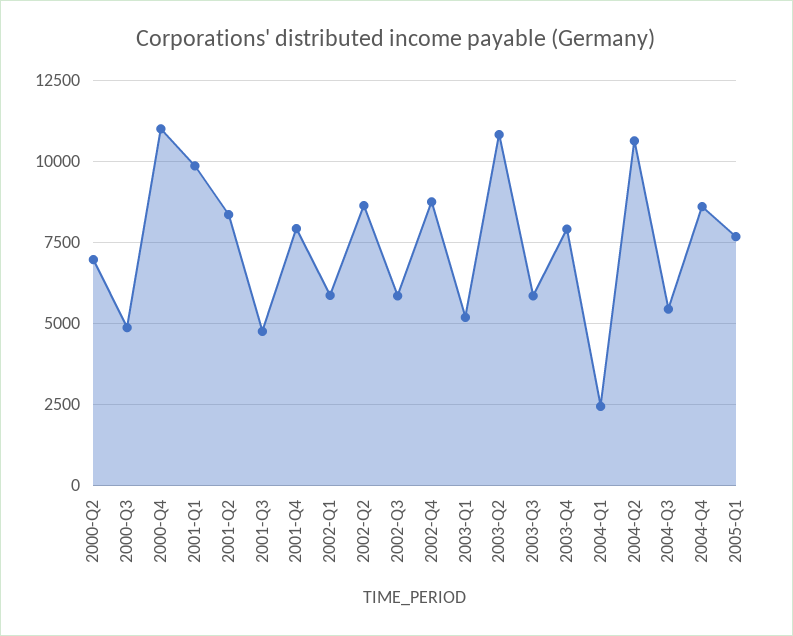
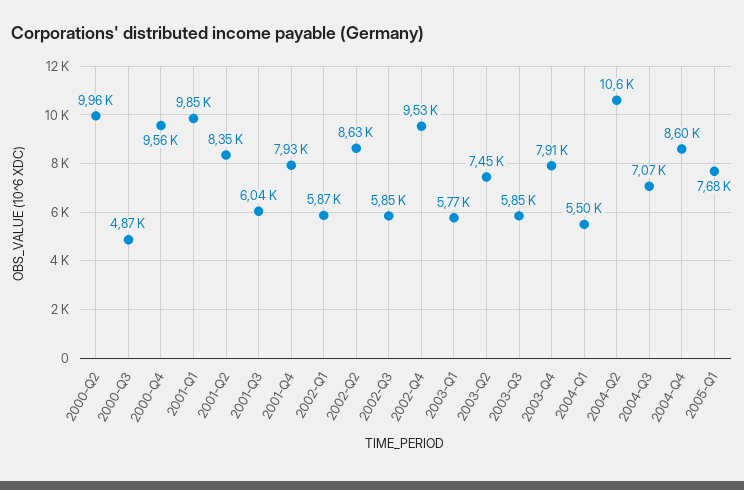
  {
-   "2000-Q2": 7000,
+   "2000-Q2": 9960,
    "2000-Q3": 4870,
-   "2000-Q4": 11000,
+   "2000-Q4": 9560,
    "2001-Q1": 9850,
    "2001-Q2": 8350,
-   "2001-Q3": 4750,
+   "2001-Q3": 6040,
    "2001-Q4": 7930,
    "2002-Q1": 5870,
    "2002-Q2": 8630,
    "2002-Q3": 5850,
-   "2002-Q4": 8750,
+   "2002-Q4": 9530,
-   "2003-Q1": 5250,
+   "2003-Q1": 5770,
-   "2003-Q2": 10750,
+   "2003-Q2": 7450,
    "2003-Q3": 5850,
    "2003-Q4": 7910,
-   "2004-Q1": 2500,
+   "2004-Q1": 5500,
    "2004-Q2": 10600,
-   "2004-Q3": 5500,
+   "2004-Q3": 7070,
    "2004-Q4": 8600,
    "2005-Q1": 7680
  }

